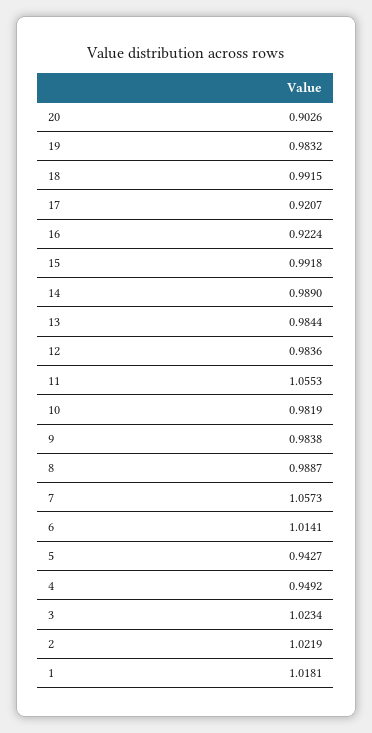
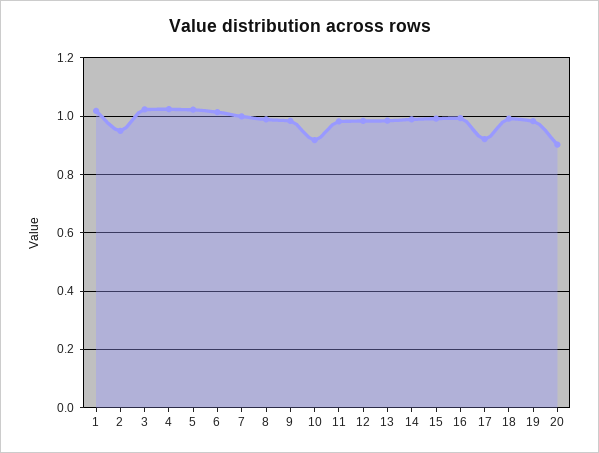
  {
    "20": 0.9026,
    "19": 0.9832,
    "18": 0.9915,
    "17": 0.9207,
-   "16": 0.9224,
+   "16": 1,
    "15": 0.9918,
    "14": 0.989,
    "13": 0.9844,
    "12": 0.9836,
-   "11": 1.0553,
+   "11": 0.975,
-   "10": 0.9819,
+   "10": 0.925,
    "9": 0.9838,
    "8": 0.9887,
-   "7": 1.0573,
+   "7": 1,
    "6": 1.0141,
-   "5": 0.9427,
+   "5": 1.025,
-   "4": 0.9492,
+   "4": 1.025,
    "3": 1.0234,
-   "2": 1.0219,
+   "2": 0.95,
    "1": 1.0181
  }

